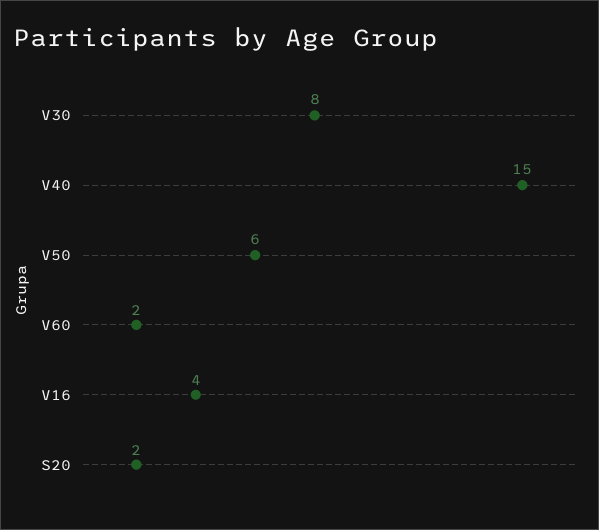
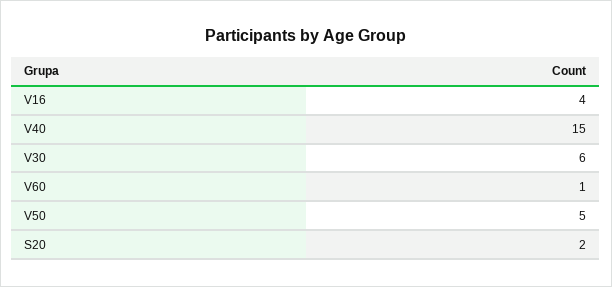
  {
-   "V30": 8,
+   "V30": 6,
    "V40": 15,
-   "V50": 6,
+   "V50": 5,
-   "V60": 2,
+   "V60": 1,
    "V16": 4,
    "S20": 2
  }

